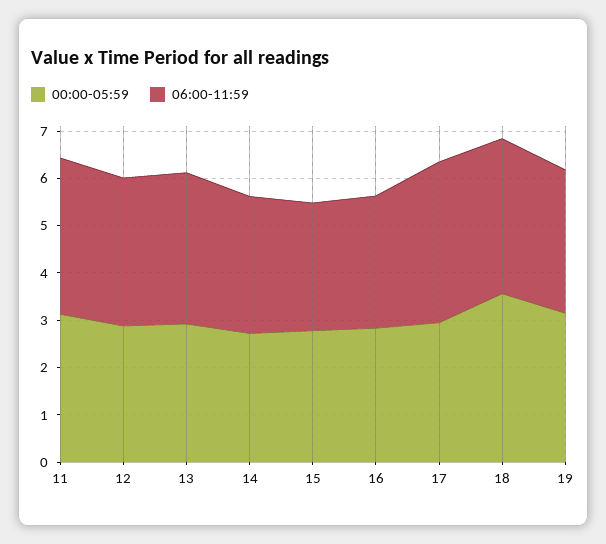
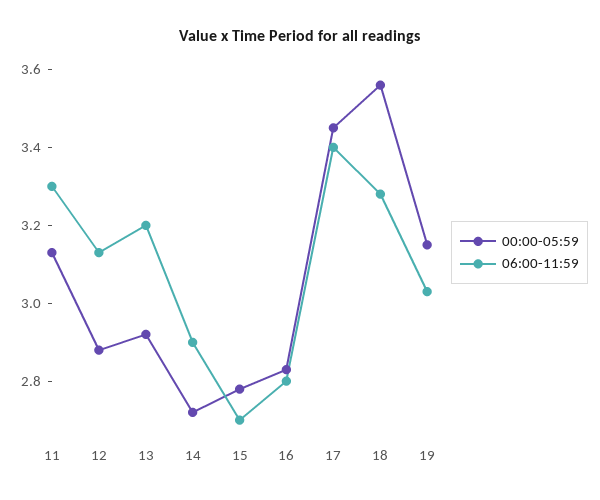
  {
    "00:00-05:59": {
      "11": 3.15,
      "12": 2.9,
      "13": 2.9,
      "14": 2.7,
      "15": 2.8,
      "16": 2.85,
-     "17": 3,
+     "17": 3.45,
      "18": 3.55,
      "19": 3.15
    },
    "06:00-11:59": {
      "11": 3.3,
      "12": 3.15,
      "13": 3.2,
      "14": 2.9,
      "15": 2.7,
      "16": 2.8,
      "17": 3.4,
      "18": 3.3,
      "19": 3.05
    }
  }

